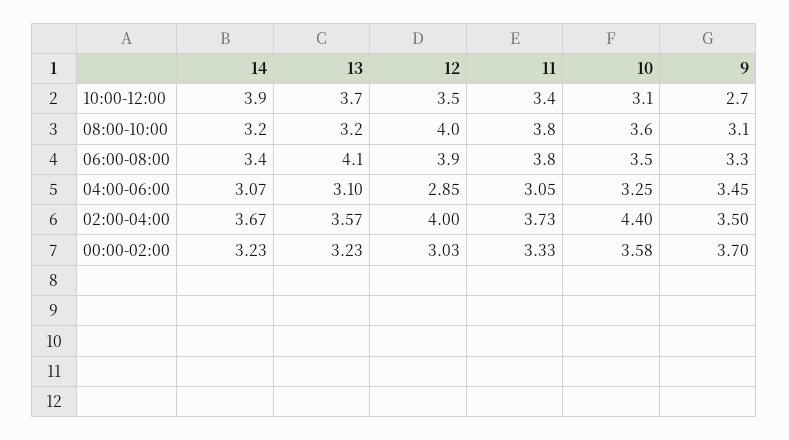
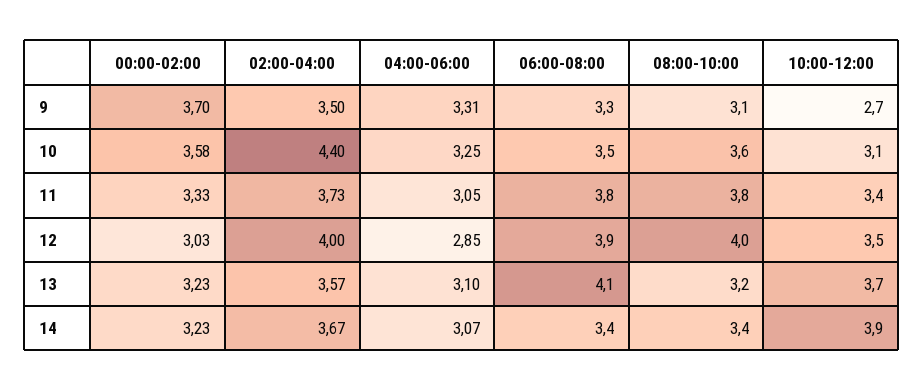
  {
    "14": {
      "10:00-12:00": 3.9,
-     "08:00-10:00": 3.2,
+     "08:00-10:00": 3.4,
      "06:00-08:00": 3.4,
      "04:00-06:00": 3.07,
      "02:00-04:00": 3.67,
      "00:00-02:00": 3.23
    },
    "13": {
      "10:00-12:00": 3.7,
      "08:00-10:00": 3.2,
      "06:00-08:00": 4.1,
      "04:00-06:00": 3.1,
      "02:00-04:00": 3.57,
      "00:00-02:00": 3.23
    },
    "12": {
      "10:00-12:00": 3.5,
      "08:00-10:00": 4,
      "06:00-08:00": 3.9,
      "04:00-06:00": 2.85,
      "02:00-04:00": 4,
      "00:00-02:00": 3.03
    },
    "11": {
      "10:00-12:00": 3.4,
      "08:00-10:00": 3.8,
      "06:00-08:00": 3.8,
      "04:00-06:00": 3.05,
      "02:00-04:00": 3.73,
      "00:00-02:00": 3.33
    },
    "10": {
      "10:00-12:00": 3.1,
      "08:00-10:00": 3.6,
      "06:00-08:00": 3.5,
      "04:00-06:00": 3.25,
      "02:00-04:00": 4.4,
      "00:00-02:00": 3.58
    },
    "9": {
      "10:00-12:00": 2.7,
      "08:00-10:00": 3.1,
      "06:00-08:00": 3.3,
-     "04:00-06:00": 3.45,
+     "04:00-06:00": 3.31,
      "02:00-04:00": 3.5,
      "00:00-02:00": 3.7
    }
  }

